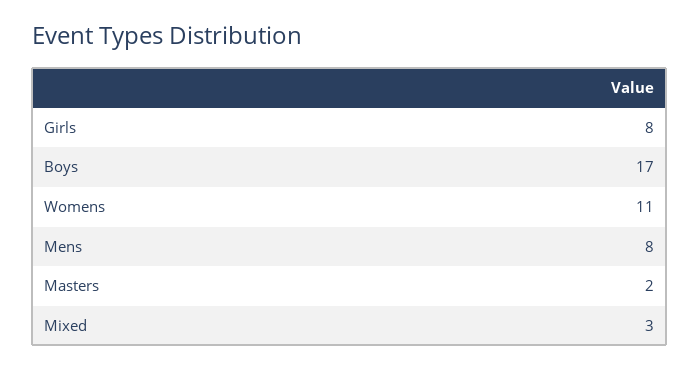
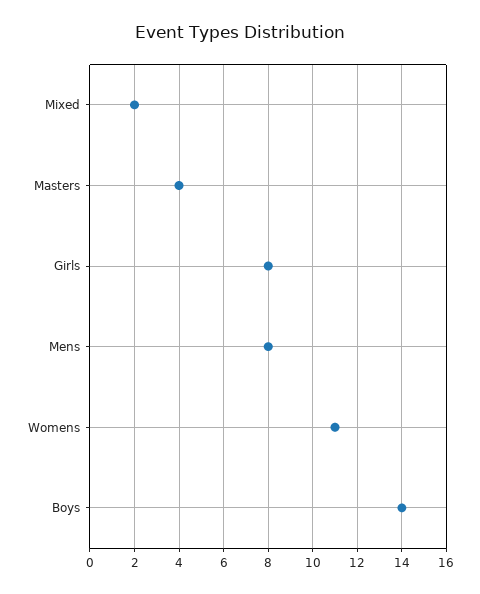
  {
    "Girls": 8,
-   "Boys": 17,
+   "Boys": 14,
    "Womens": 11,
    "Mens": 8,
-   "Masters": 2,
+   "Masters": 4,
-   "Mixed": 3
+   "Mixed": 2
  }

